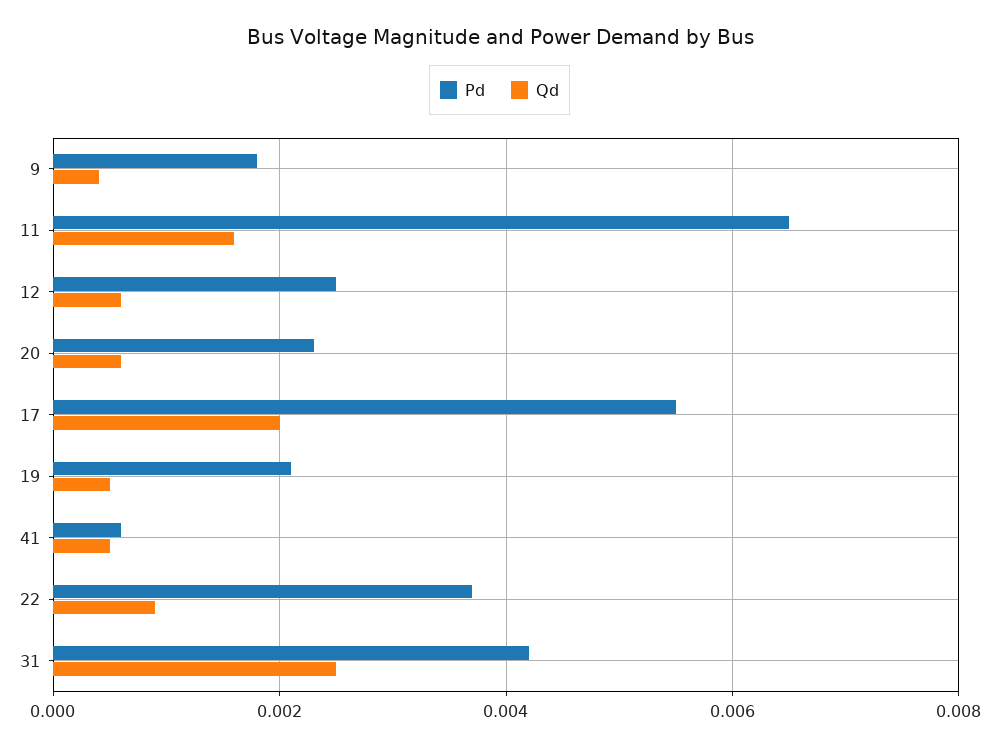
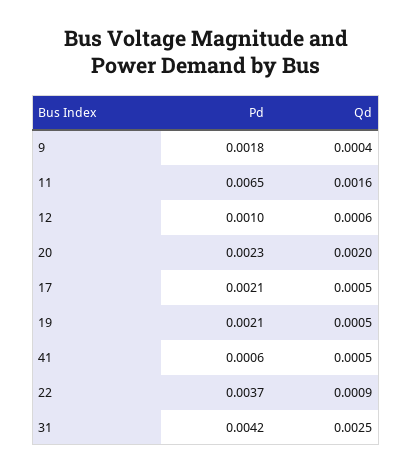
  {
    "Pd": {
      "9": 0.0018,
      "11": 0.0065,
-     "12": 0.0025,
+     "12": 0.001,
      "20": 0.0023,
-     "17": 0.0055,
+     "17": 0.0021,
      "19": 0.0021,
      "41": 0.0006,
      "22": 0.0037,
      "31": 0.0042
    },
    "Qd": {
      "9": 0.0004,
      "11": 0.0016,
      "12": 0.0006,
-     "20": 0.0005,
+     "20": 0.002,
-     "17": 0.002,
+     "17": 0.0005,
      "19": 0.0005,
      "41": 0.0005,
      "22": 0.0009,
      "31": 0.0025
    }
  }

